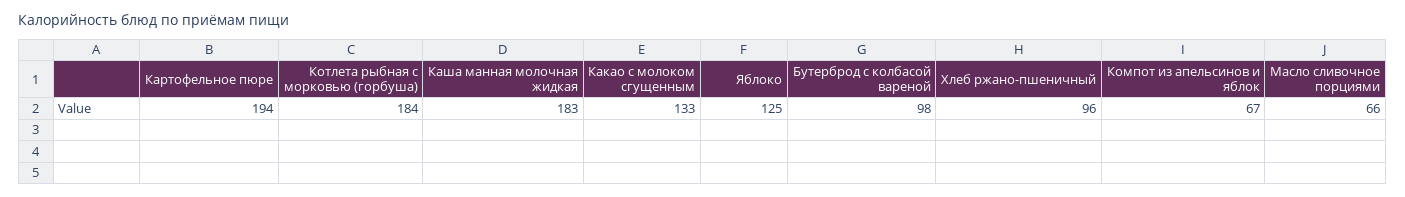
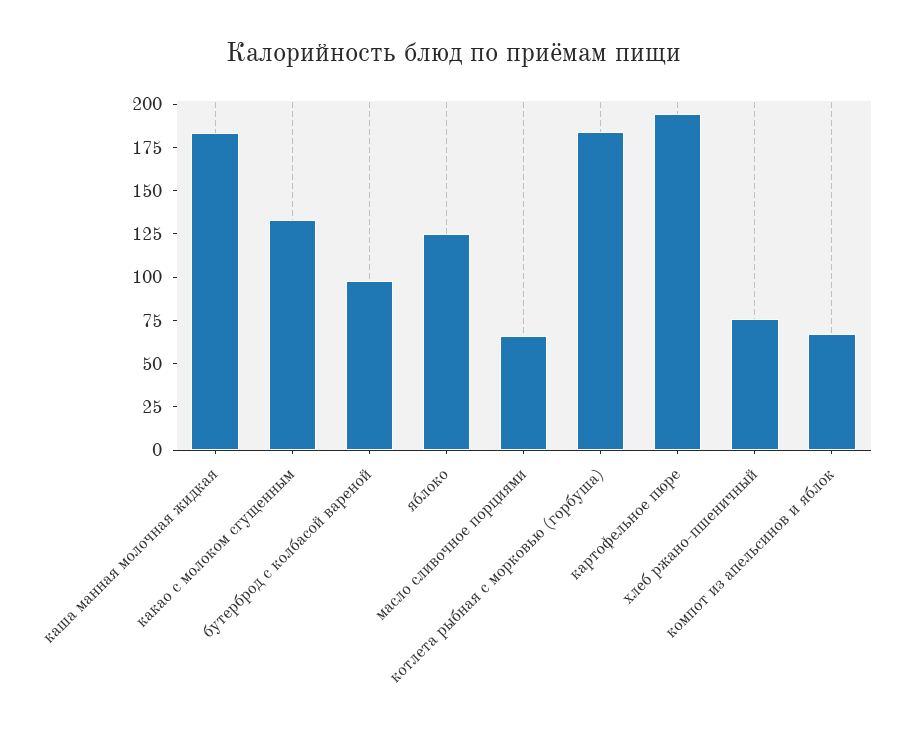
  {
    "Картофельное пюре": 194,
    "Котлета рыбная с морковью (горбуша)": 184,
    "Каша манная молочная жидкая": 183,
    "Какао с молоком сгущенным": 133,
    "Яблоко": 125,
    "Бутерброд с колбасой вареной": 98,
-   "Хлеб ржано-пшеничный": 96,
+   "Хлеб ржано-пшеничный": 75,
    "Компот из апельсинов и яблок": 67,
    "Масло сливочное порциями": 66
  }

